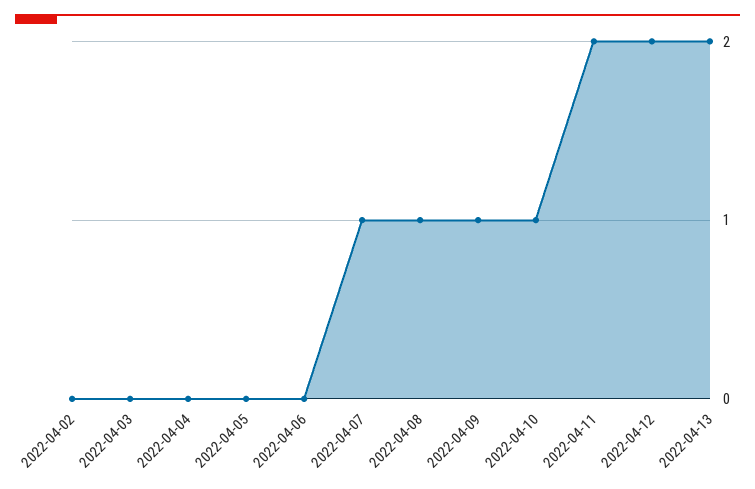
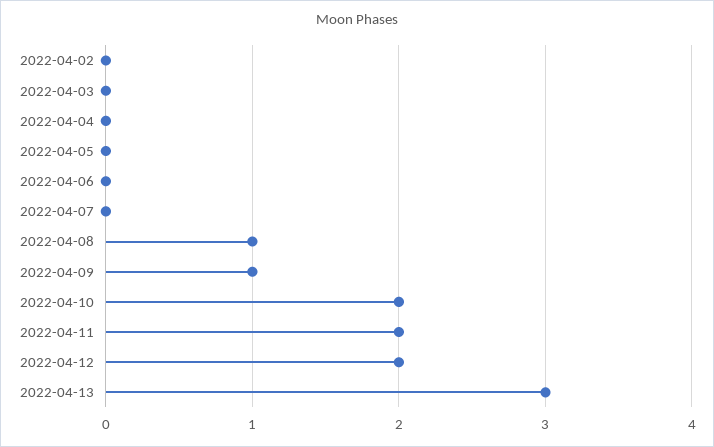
  {
    "2022-04-02": 0,
    "2022-04-03": 0,
    "2022-04-04": 0,
    "2022-04-05": 0,
    "2022-04-06": 0,
-   "2022-04-07": 1,
+   "2022-04-07": 0,
    "2022-04-08": 1,
    "2022-04-09": 1,
-   "2022-04-10": 1,
+   "2022-04-10": 2,
    "2022-04-11": 2,
    "2022-04-12": 2,
-   "2022-04-13": 2
+   "2022-04-13": 3
  }

